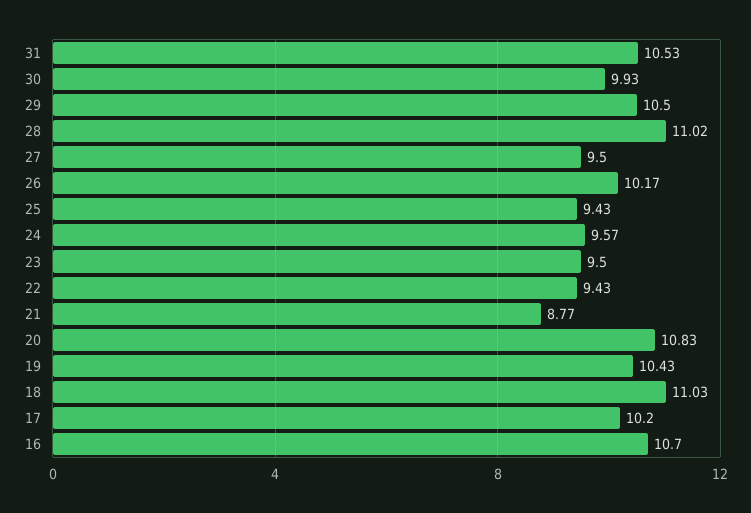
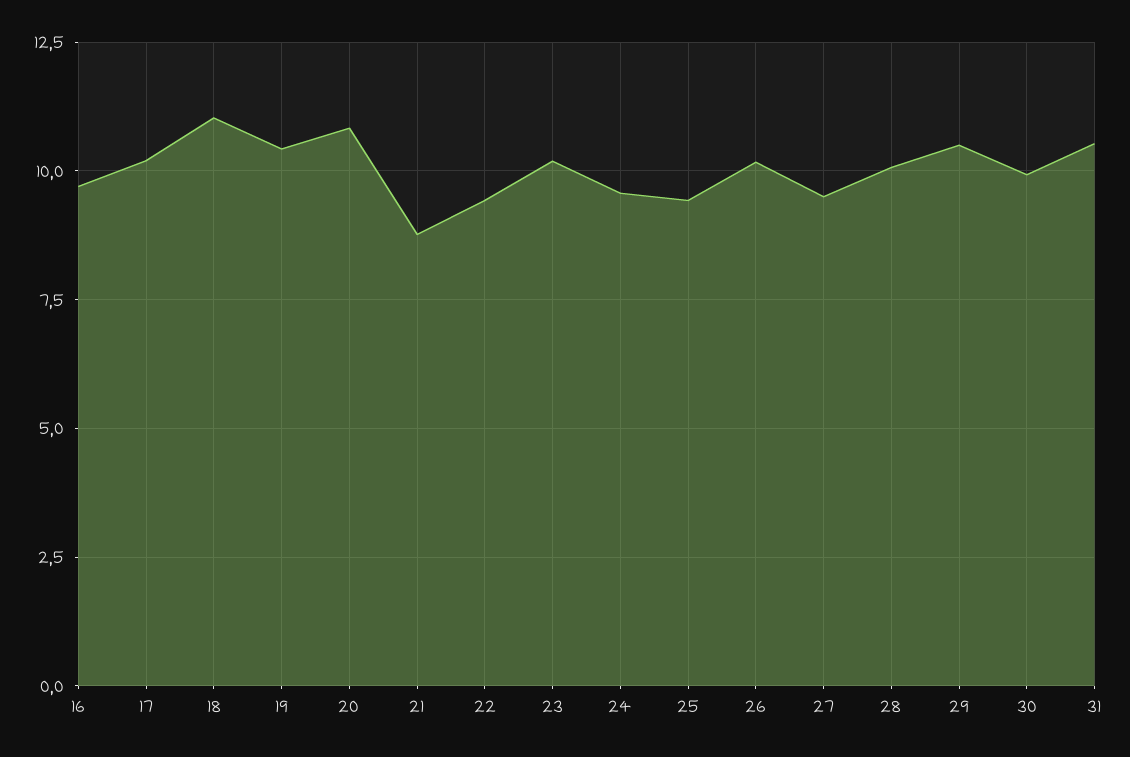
  {
    "31": 10.53,
    "30": 9.93,
    "29": 10.5,
-   "28": 11.02,
+   "28": 10,
    "27": 9.5,
    "26": 10.17,
    "25": 9.43,
    "24": 9.57,
-   "23": 9.5,
+   "23": 10.25,
    "22": 9.43,
    "21": 8.77,
    "20": 10.83,
    "19": 10.43,
    "18": 11.03,
    "17": 10.2,
-   "16": 10.7
+   "16": 9.75
  }

